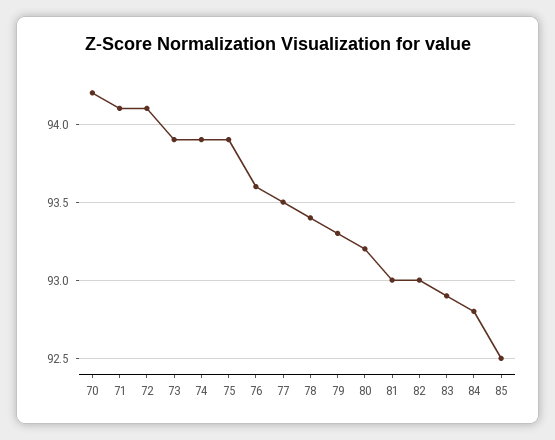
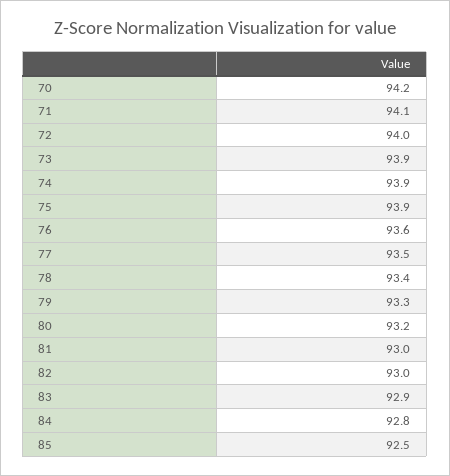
  {
    "70": 94.2,
    "71": 94.1,
-   "72": 94.1,
+   "72": 94,
    "73": 93.9,
    "74": 93.9,
    "75": 93.9,
    "76": 93.6,
    "77": 93.5,
    "78": 93.4,
    "79": 93.3,
    "80": 93.2,
    "81": 93,
    "82": 93,
    "83": 92.9,
    "84": 92.8,
    "85": 92.5
  }

